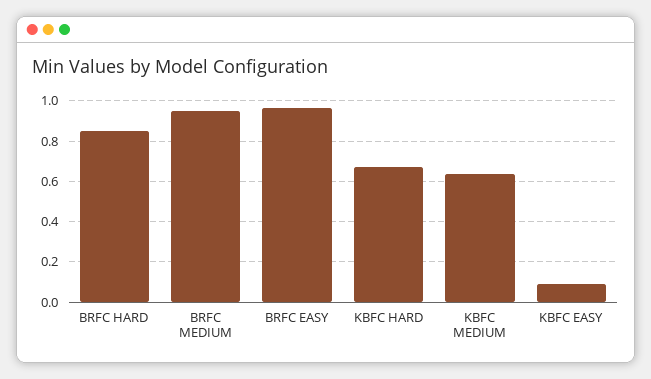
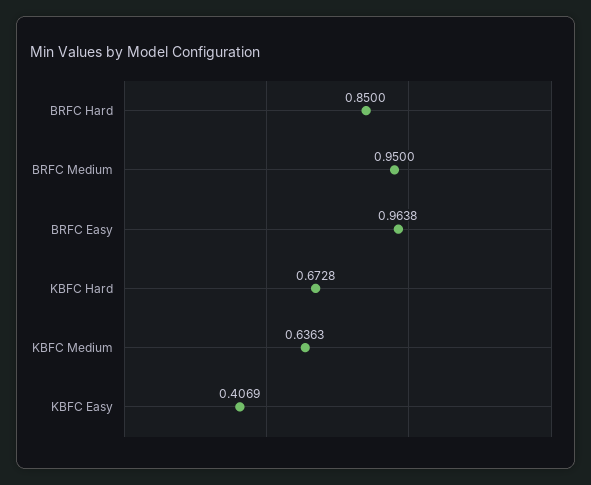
  {
    "BRFC HARD": 0.85,
    "BRFC MEDIUM": 0.95,
    "BRFC EASY": 0.9638,
    "KBFC HARD": 0.6728,
    "KBFC MEDIUM": 0.6363,
-   "KBFC EASY": 0.1
+   "KBFC EASY": 0.4069
  }

